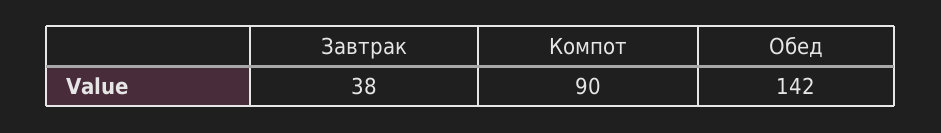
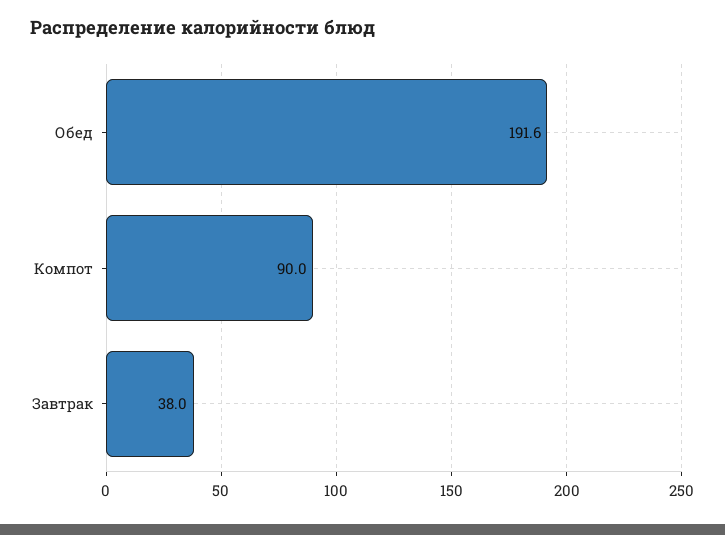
  {
    "Завтрак": 38,
    "Компот": 90,
-   "Обед": 142
+   "Обед": 191.6
  }

